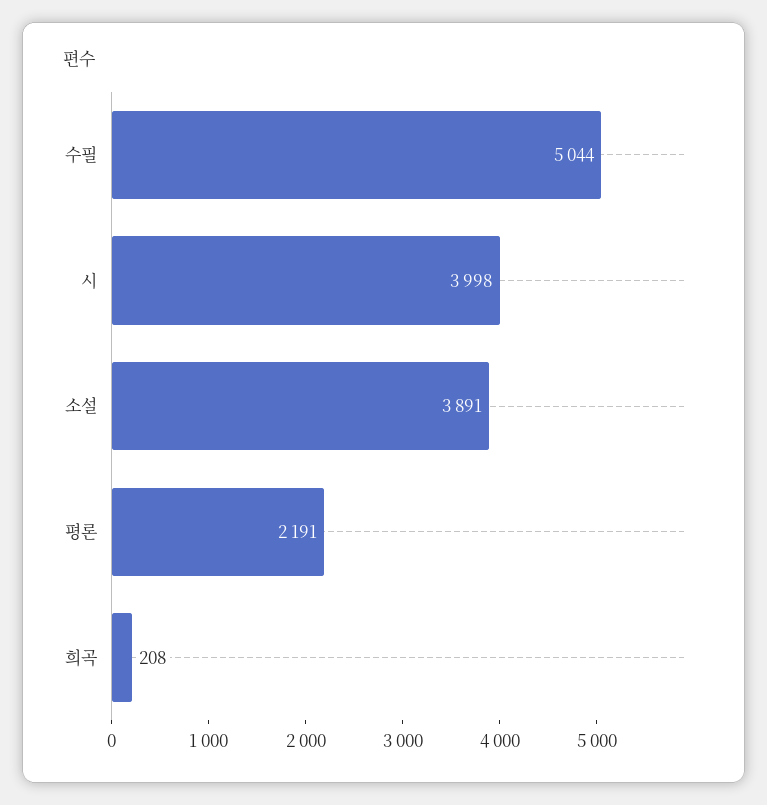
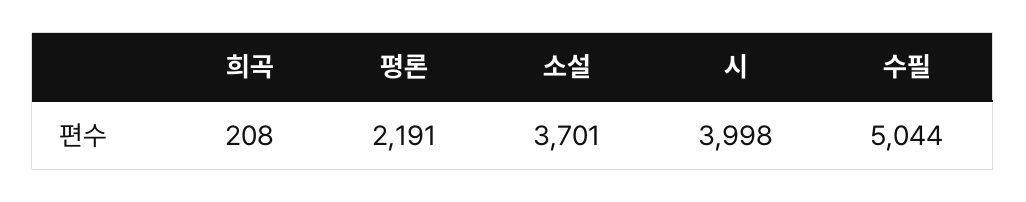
  {
    "수필": 5044,
    "시": 3998,
-   "소설": 3891,
+   "소설": 3701,
    "평론": 2191,
    "희곡": 208
  }

